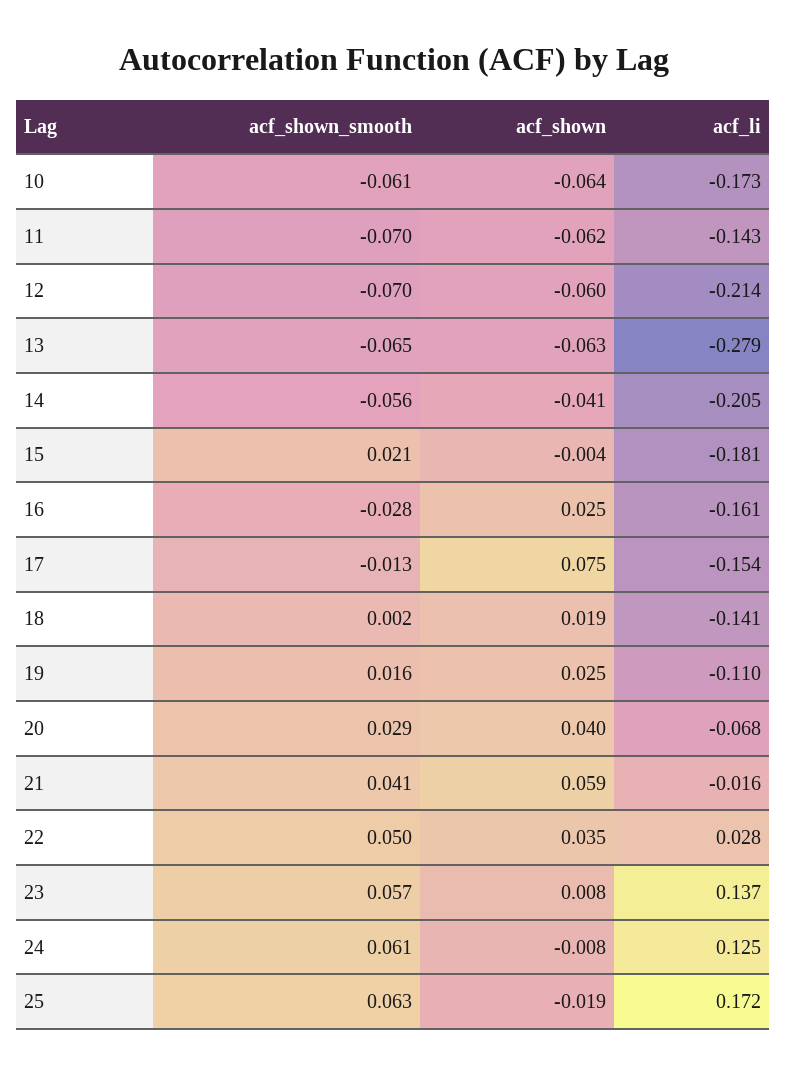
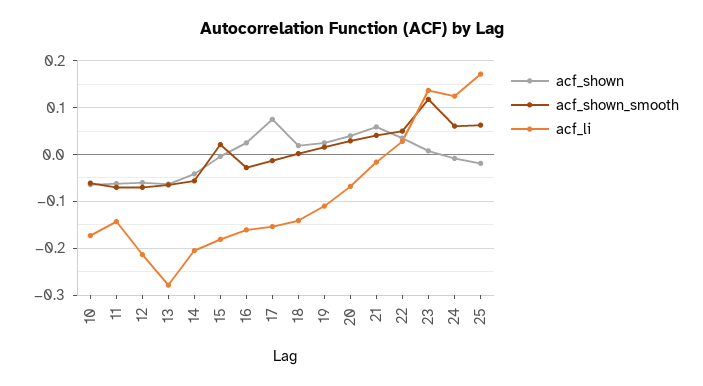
  {
    "acf_shown_smooth": {
      "10": -0.061,
      "11": -0.07,
      "12": -0.07,
      "13": -0.065,
      "14": -0.056,
      "15": 0.021,
      "16": -0.028,
      "17": -0.013,
      "18": 0.002,
      "19": 0.016,
      "20": 0.029,
      "21": 0.041,
      "22": 0.05,
-     "23": 0.057,
+     "23": 0.12,
      "24": 0.061,
      "25": 0.063
    },
    "acf_shown": {
      "10": -0.064,
      "11": -0.062,
      "12": -0.06,
      "13": -0.063,
      "14": -0.041,
      "15": -0.004,
      "16": 0.025,
      "17": 0.075,
      "18": 0.019,
      "19": 0.025,
      "20": 0.04,
      "21": 0.059,
      "22": 0.035,
      "23": 0.008,
      "24": -0.008,
      "25": -0.019
    },
    "acf_li": {
      "10": -0.173,
      "11": -0.143,
      "12": -0.214,
      "13": -0.279,
      "14": -0.205,
      "15": -0.181,
      "16": -0.161,
      "17": -0.154,
      "18": -0.141,
      "19": -0.11,
      "20": -0.068,
      "21": -0.016,
      "22": 0.028,
      "23": 0.137,
      "24": 0.125,
      "25": 0.172
    }
  }

